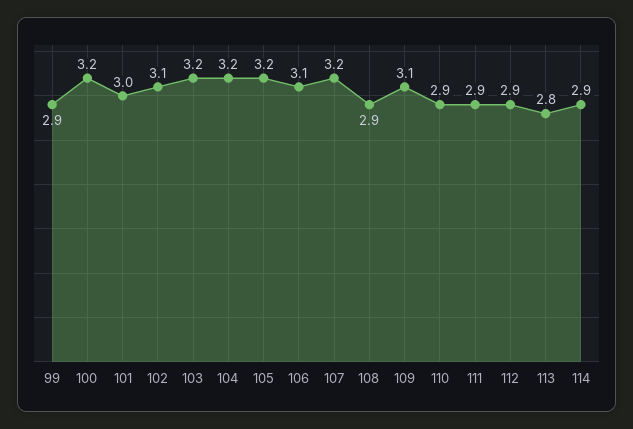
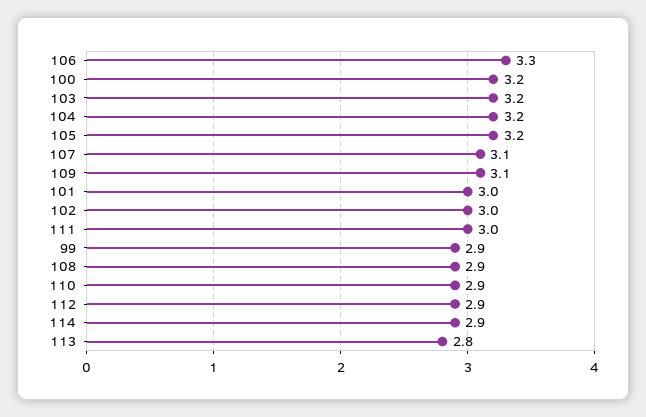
  {
    "99": 2.9,
    "100": 3.2,
    "101": 3,
-   "102": 3.1,
+   "102": 3,
    "103": 3.2,
    "104": 3.2,
    "105": 3.2,
-   "106": 3.1,
+   "106": 3.3,
-   "107": 3.2,
+   "107": 3.1,
    "108": 2.9,
    "109": 3.1,
    "110": 2.9,
-   "111": 2.9,
+   "111": 3,
    "112": 2.9,
    "113": 2.8,
    "114": 2.9
  }

